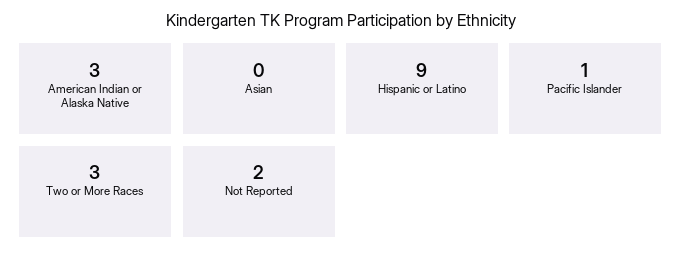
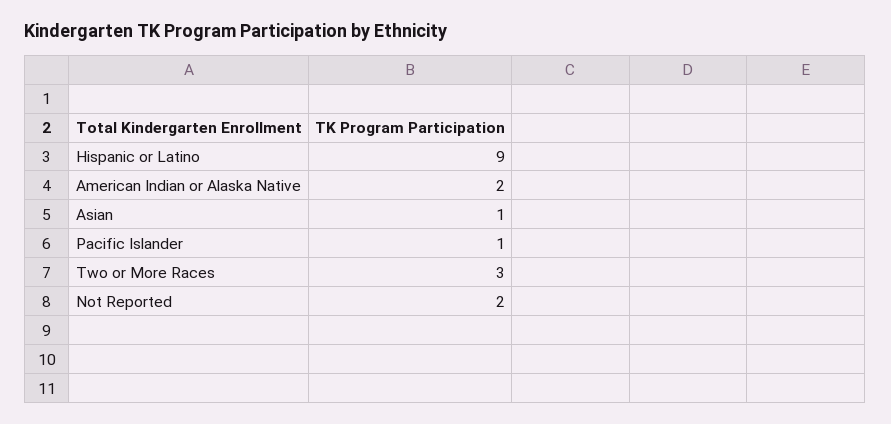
  {
-   "American Indian or Alaska Native": 3,
+   "American Indian or Alaska Native": 2,
-   "Asian": 0,
+   "Asian": 1,
    "Hispanic or Latino": 9,
    "Pacific Islander": 1,
    "Two or More Races": 3,
    "Not Reported": 2
  }

